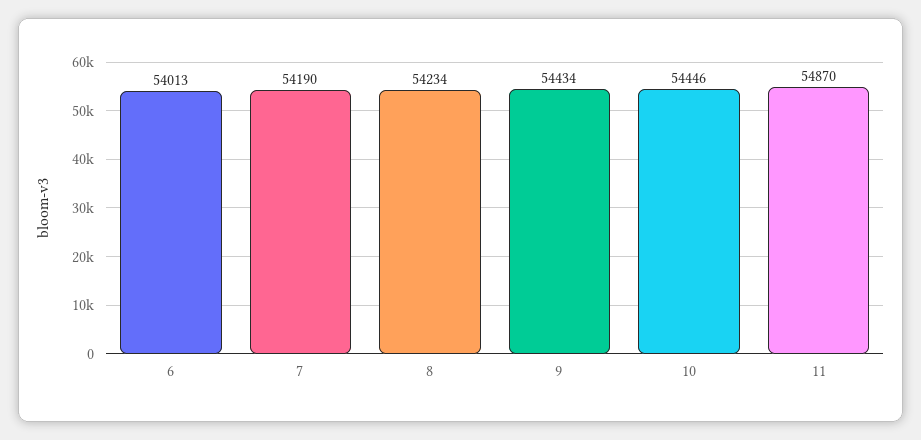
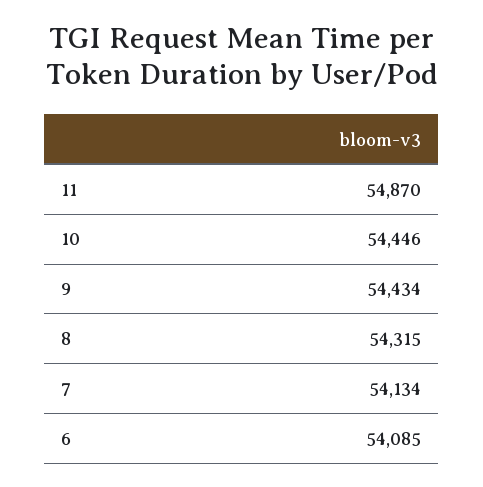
  {
-   "6": 54013,
+   "6": 54085,
-   "7": 54190,
+   "7": 54134,
-   "8": 54234,
+   "8": 54315,
    "9": 54434,
    "10": 54446,
    "11": 54870
  }

